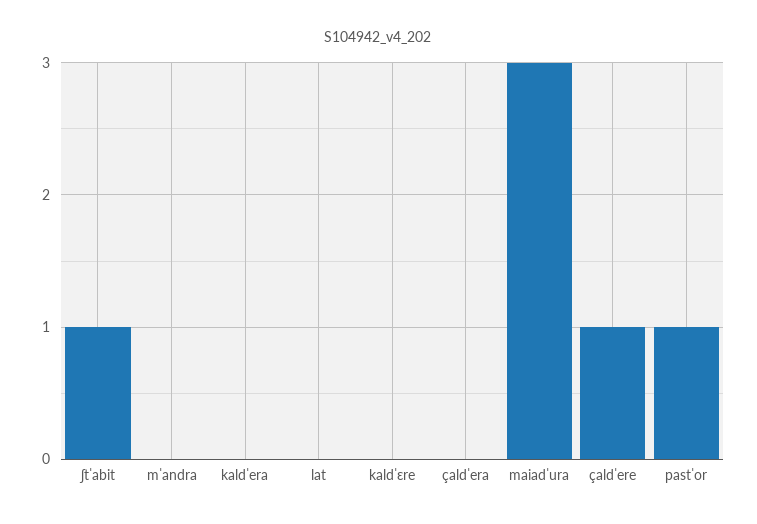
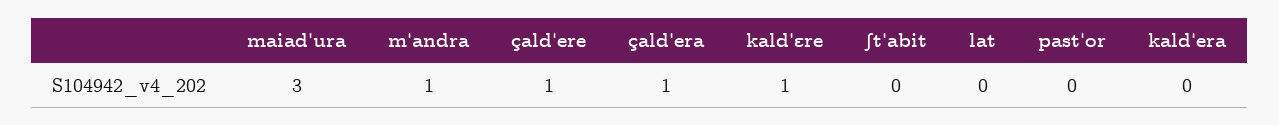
  {
-   "ʃtˈabit": 1,
+   "ʃtˈabit": 0,
-   "mˈandra": 0,
+   "mˈandra": 1,
    "kaldˈera": 0,
    "lat": 0,
-   "kaldˈɛre": 0,
+   "kaldˈɛre": 1,
-   "çaldˈera": 0,
+   "çaldˈera": 1,
    "maiadˈura": 3,
    "çaldˈere": 1,
-   "pastˈor": 1
+   "pastˈor": 0
  }

